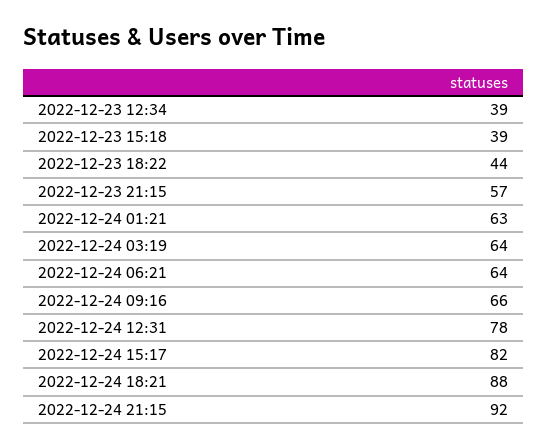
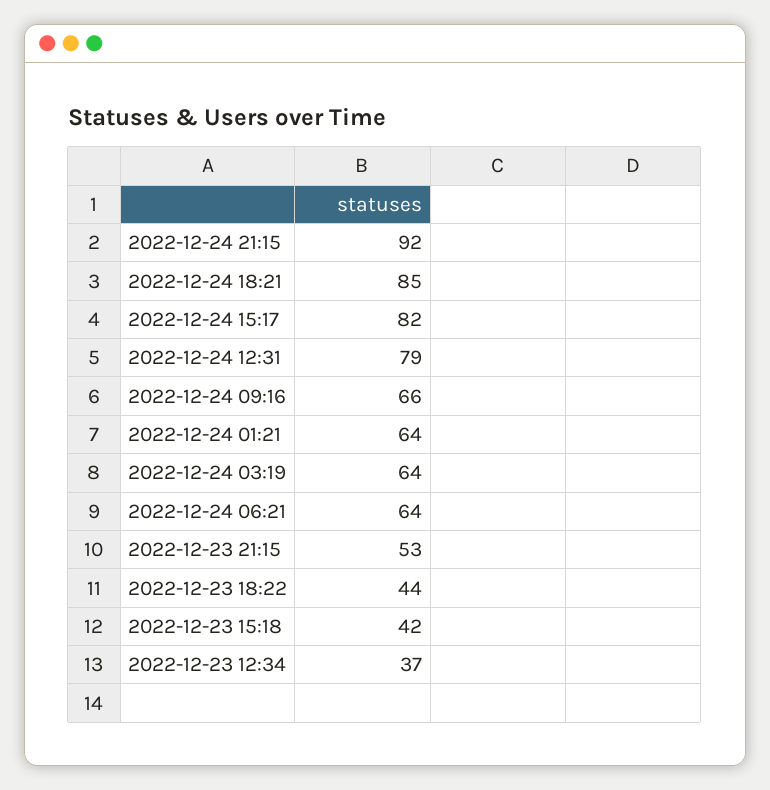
  {
-   "2022-12-23 12:34": 39,
+   "2022-12-23 12:34": 37,
-   "2022-12-23 15:18": 39,
+   "2022-12-23 15:18": 42,
    "2022-12-23 18:22": 44,
-   "2022-12-23 21:15": 57,
+   "2022-12-23 21:15": 53,
-   "2022-12-24 01:21": 63,
+   "2022-12-24 01:21": 64,
    "2022-12-24 03:19": 64,
    "2022-12-24 06:21": 64,
    "2022-12-24 09:16": 66,
-   "2022-12-24 12:31": 78,
+   "2022-12-24 12:31": 79,
    "2022-12-24 15:17": 82,
-   "2022-12-24 18:21": 88,
+   "2022-12-24 18:21": 85,
    "2022-12-24 21:15": 92
  }

